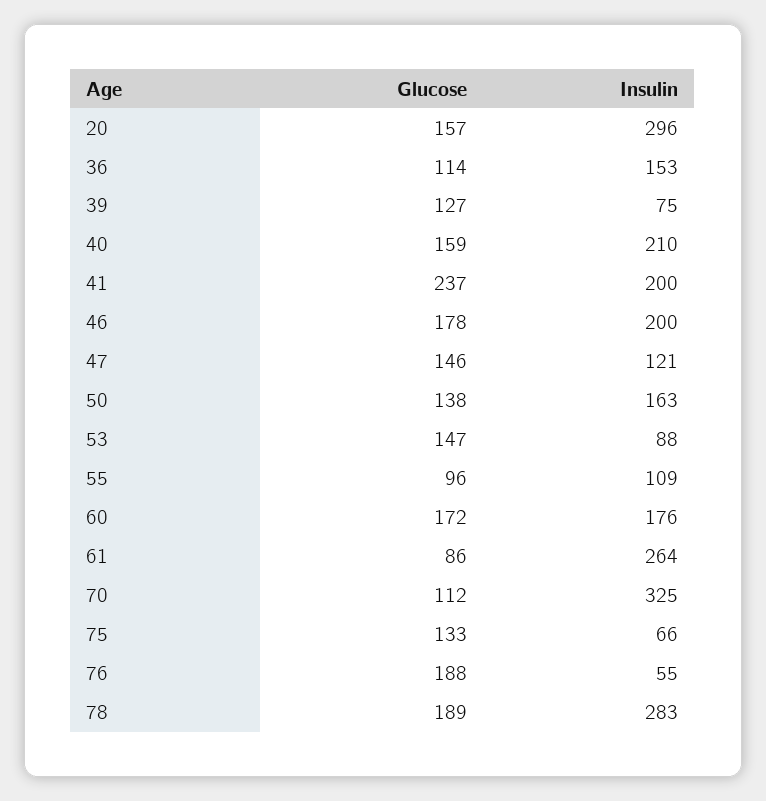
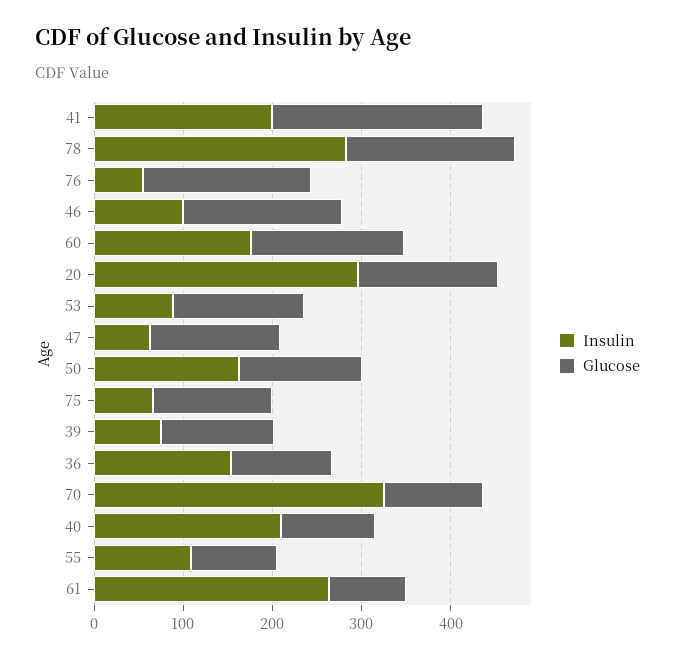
  {
    "Glucose": {
      "20": 157,
      "36": 114,
      "39": 127,
-     "40": 159,
+     "40": 100,
      "41": 237,
      "46": 178,
      "47": 146,
      "50": 138,
      "53": 147,
      "55": 96,
      "60": 172,
      "61": 86,
      "70": 112,
      "75": 133,
      "76": 188,
      "78": 189
    },
    "Insulin": {
      "20": 296,
      "36": 153,
      "39": 75,
      "40": 210,
      "41": 200,
-     "46": 200,
+     "46": 100,
-     "47": 121,
+     "47": 60,
      "50": 163,
      "53": 88,
      "55": 109,
      "60": 176,
      "61": 264,
      "70": 325,
      "75": 66,
      "76": 55,
      "78": 283
    }
  }

